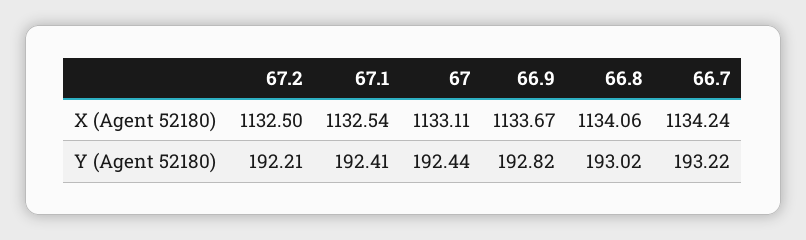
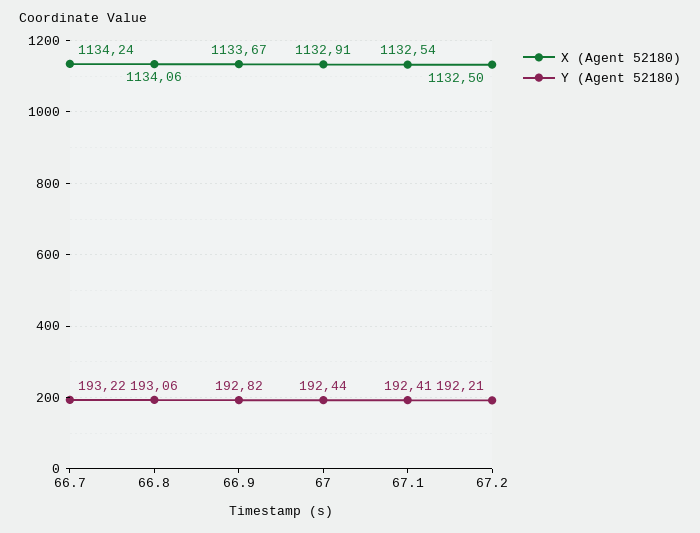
  {
    "X (Agent 52180)": {
      "67.2": 1132.5,
      "67.1": 1132.54,
-     "67": 1133.11,
+     "67": 1132.91,
      "66.9": 1133.67,
      "66.8": 1134.06,
      "66.7": 1134.24
    },
    "Y (Agent 52180)": {
      "67.2": 192.21,
      "67.1": 192.41,
      "67": 192.44,
      "66.9": 192.82,
-     "66.8": 193.02,
+     "66.8": 193.06,
      "66.7": 193.22
    }
  }

